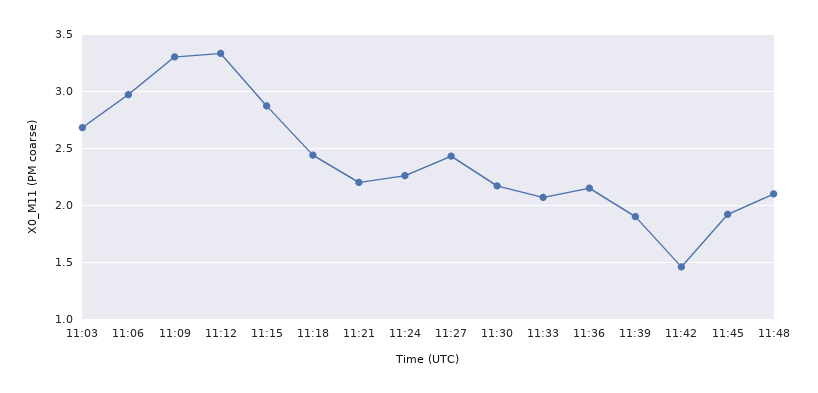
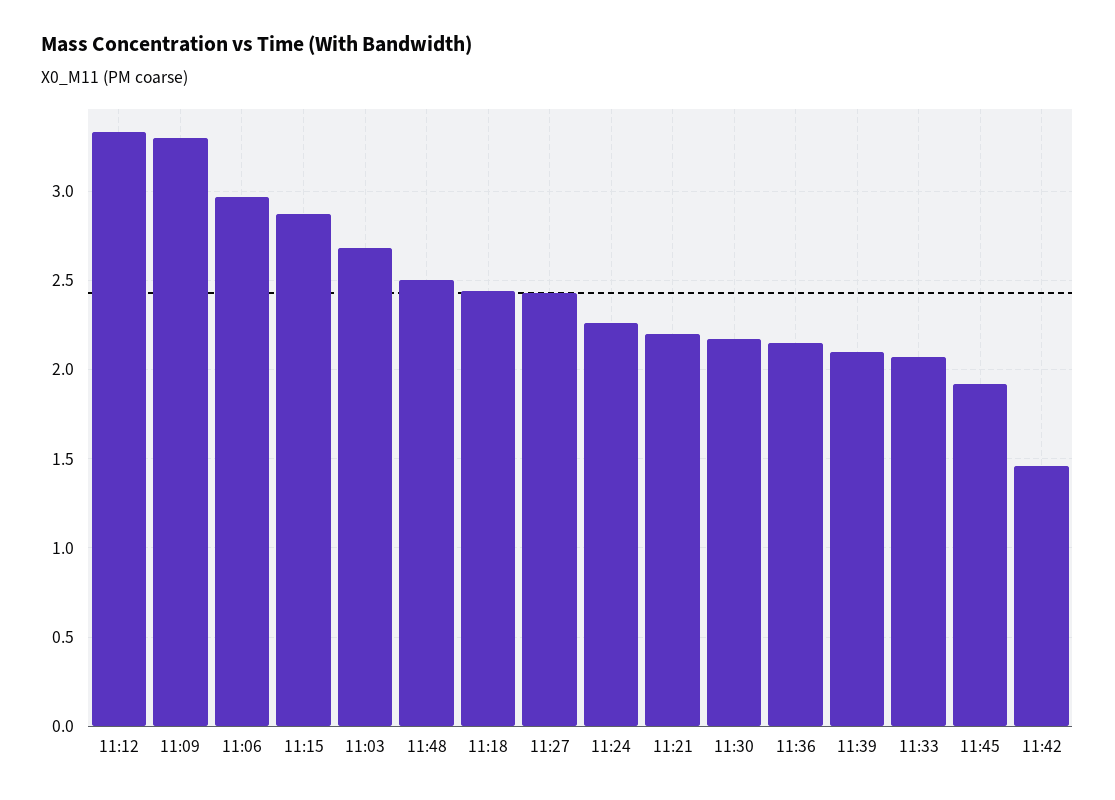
  {
    "11:03": 2.7,
    "11:06": 2.95,
    "11:09": 3.3,
    "11:12": 3.35,
    "11:15": 2.85,
    "11:18": 2.45,
    "11:21": 2.2,
    "11:24": 2.25,
    "11:27": 2.45,
    "11:30": 2.15,
    "11:33": 2.05,
    "11:36": 2.15,
-   "11:39": 1.9,
+   "11:39": 2.1,
    "11:42": 1.45,
    "11:45": 1.9,
-   "11:48": 2.1
+   "11:48": 2.5
  }

